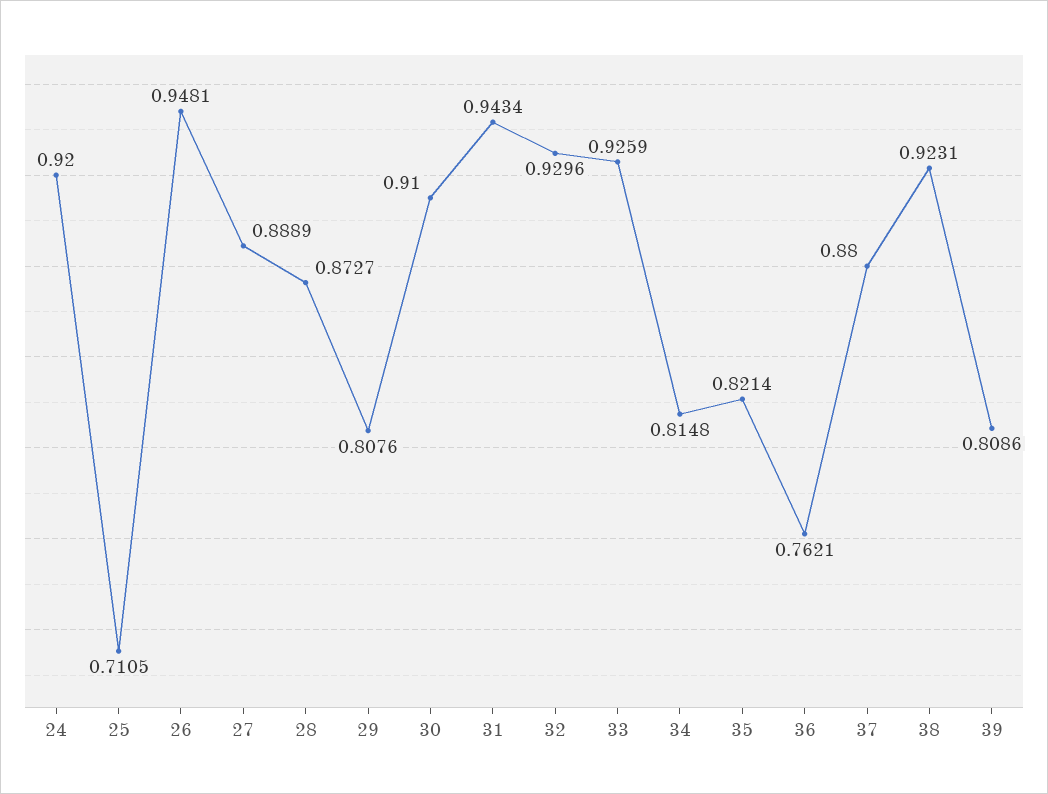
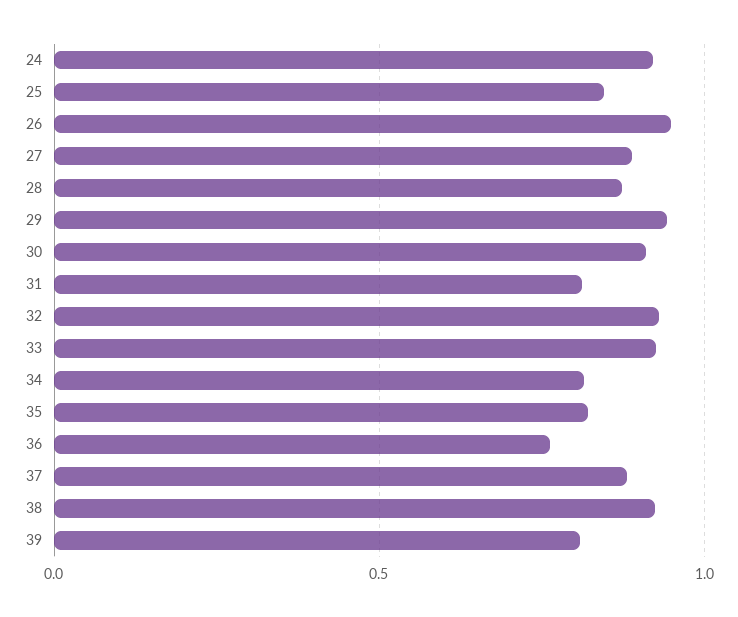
  {
    "24": 0.92,
-   "25": 0.7105,
+   "25": 0.85,
    "26": 0.9481,
    "27": 0.8889,
    "28": 0.8727,
-   "29": 0.8076,
+   "29": 0.95,
    "30": 0.91,
-   "31": 0.9434,
+   "31": 0.8,
    "32": 0.9296,
    "33": 0.9259,
    "34": 0.8148,
    "35": 0.8214,
    "36": 0.7621,
    "37": 0.88,
    "38": 0.9231,
    "39": 0.8086
  }

